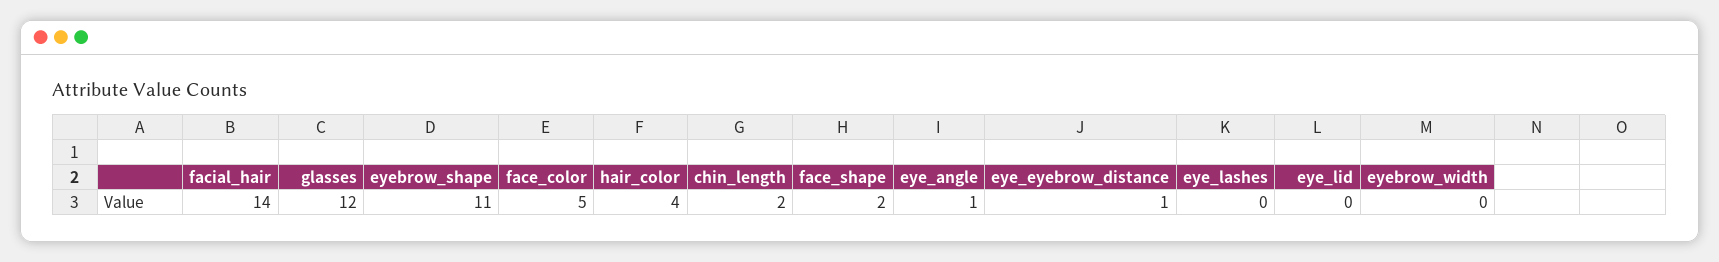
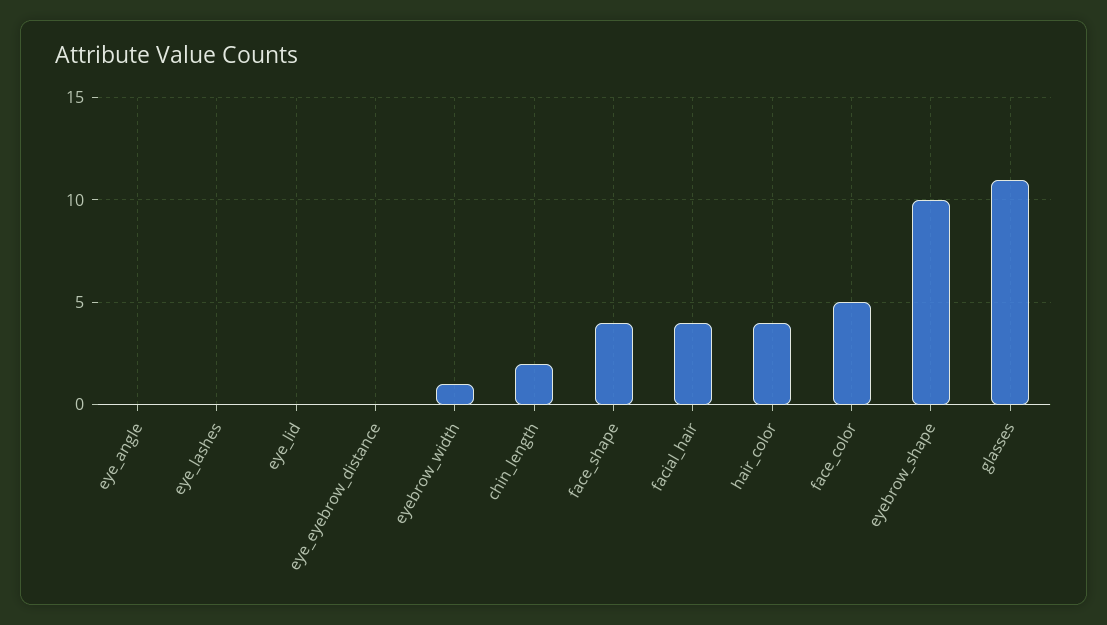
  {
-   "facial_hair": 14,
+   "facial_hair": 4,
-   "glasses": 12,
+   "glasses": 11,
-   "eyebrow_shape": 11,
+   "eyebrow_shape": 10,
    "face_color": 5,
    "hair_color": 4,
    "chin_length": 2,
-   "face_shape": 2,
+   "face_shape": 4,
-   "eye_angle": 1,
+   "eye_angle": 0,
-   "eye_eyebrow_distance": 1,
+   "eye_eyebrow_distance": 0,
    "eye_lashes": 0,
    "eye_lid": 0,
-   "eyebrow_width": 0
+   "eyebrow_width": 1
  }

